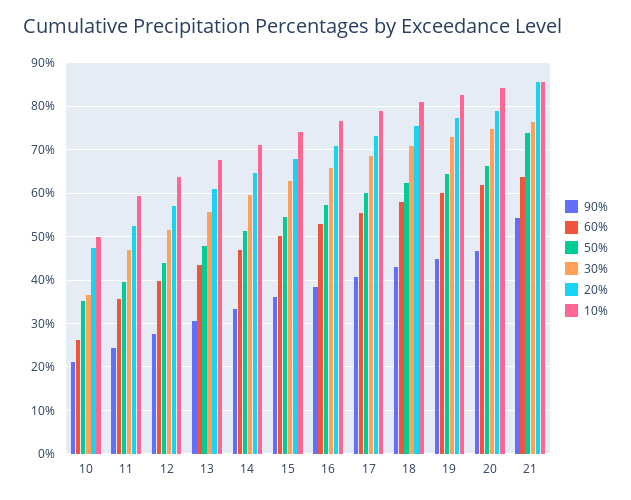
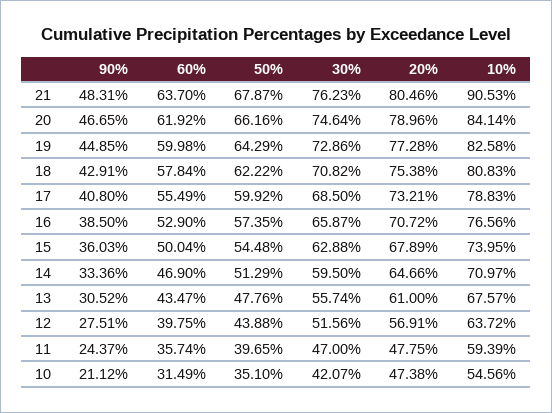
  {
    "90%": {
      "10": 21.12,
      "11": 24.37,
      "12": 27.51,
      "13": 30.52,
      "14": 33.36,
      "15": 36.03,
      "16": 38.5,
      "17": 40.8,
      "18": 42.91,
      "19": 44.85,
      "20": 46.65,
-     "21": 54
+     "21": 48.31
    },
    "60%": {
-     "10": 26,
+     "10": 31.49,
      "11": 35.74,
      "12": 39.75,
      "13": 43.47,
      "14": 46.9,
      "15": 50.04,
      "16": 52.9,
      "17": 55.49,
      "18": 57.84,
      "19": 59.98,
      "20": 61.92,
      "21": 63.7
    },
    "50%": {
      "10": 35.1,
      "11": 39.65,
      "12": 43.88,
      "13": 47.76,
      "14": 51.29,
      "15": 54.48,
      "16": 57.35,
      "17": 59.92,
      "18": 62.22,
      "19": 64.29,
      "20": 66.16,
-     "21": 74
+     "21": 67.87
    },
    "30%": {
-     "10": 36,
+     "10": 42.07,
      "11": 47,
      "12": 51.56,
      "13": 55.74,
      "14": 59.5,
      "15": 62.88,
      "16": 65.87,
      "17": 68.5,
      "18": 70.82,
      "19": 72.86,
      "20": 74.64,
      "21": 76.23
    },
    "20%": {
      "10": 47.38,
-     "11": 52,
+     "11": 47.75,
      "12": 56.91,
      "13": 61,
      "14": 64.66,
      "15": 67.89,
      "16": 70.72,
      "17": 73.21,
      "18": 75.38,
      "19": 77.28,
      "20": 78.96,
-     "21": 86
+     "21": 80.46
    },
    "10%": {
-     "10": 50,
+     "10": 54.56,
      "11": 59.39,
      "12": 63.72,
      "13": 67.57,
      "14": 70.97,
      "15": 73.95,
      "16": 76.56,
      "17": 78.83,
      "18": 80.83,
      "19": 82.58,
      "20": 84.14,
-     "21": 86
+     "21": 90.53
    }
  }

